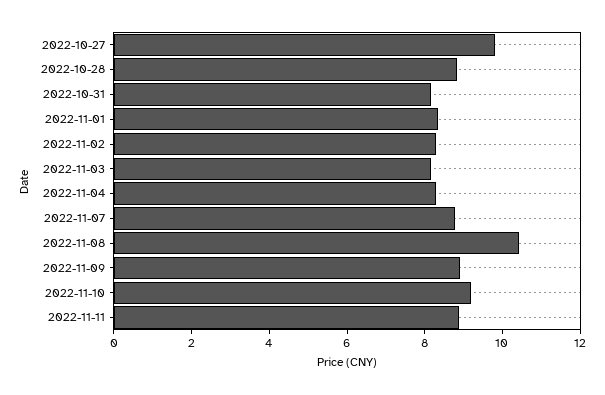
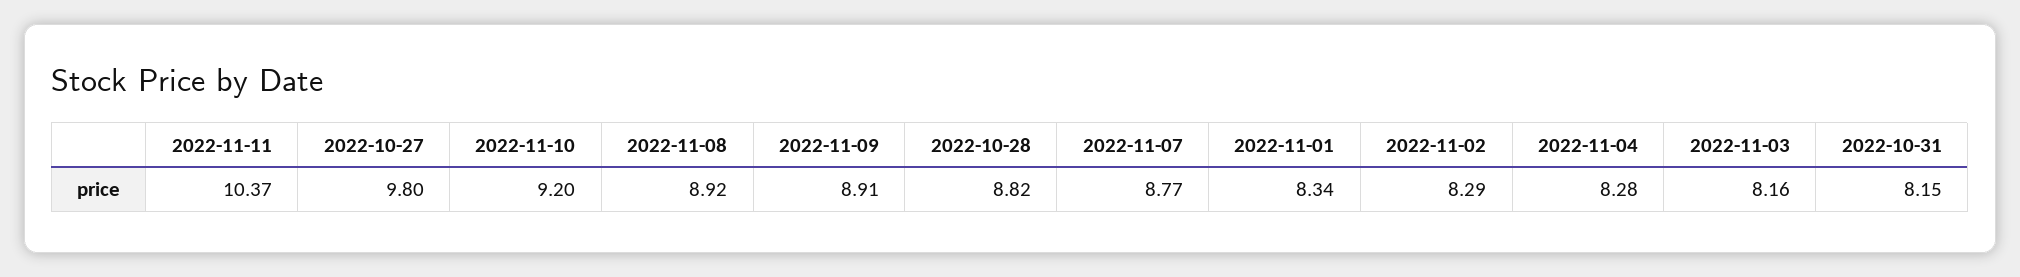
  {
    "2022-10-27": 9.8,
    "2022-10-28": 8.82,
    "2022-10-31": 8.15,
    "2022-11-01": 8.34,
    "2022-11-02": 8.29,
    "2022-11-03": 8.16,
    "2022-11-04": 8.28,
    "2022-11-07": 8.77,
-   "2022-11-08": 10.5,
+   "2022-11-08": 8.92,
    "2022-11-09": 8.91,
    "2022-11-10": 9.2,
-   "2022-11-11": 9
+   "2022-11-11": 10.37
  }

